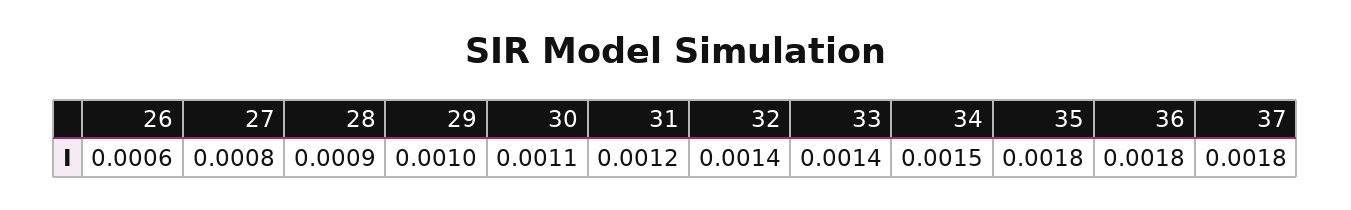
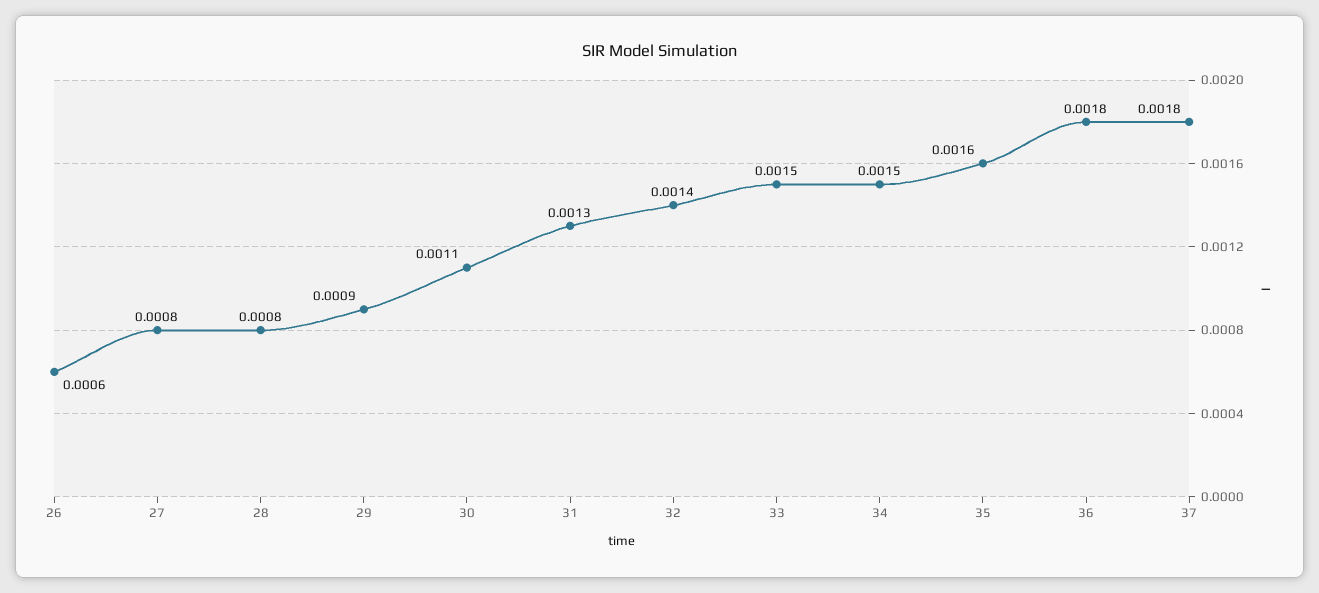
  {
    "26": 0.0006,
    "27": 0.0008,
-   "28": 0.0009,
+   "28": 0.0008,
-   "29": 0.001,
+   "29": 0.0009,
    "30": 0.0011,
-   "31": 0.0012,
+   "31": 0.0013,
    "32": 0.0014,
-   "33": 0.0014,
+   "33": 0.0015,
    "34": 0.0015,
-   "35": 0.0018,
+   "35": 0.0016,
    "36": 0.0018,
    "37": 0.0018
  }

